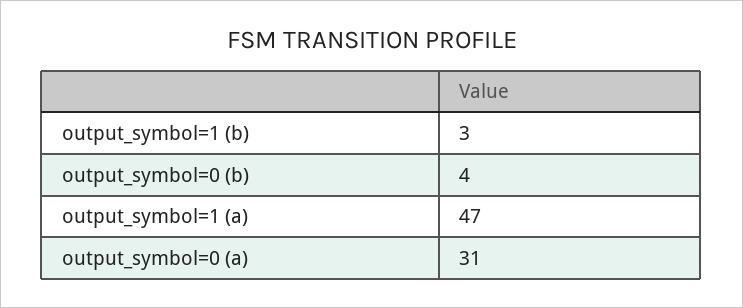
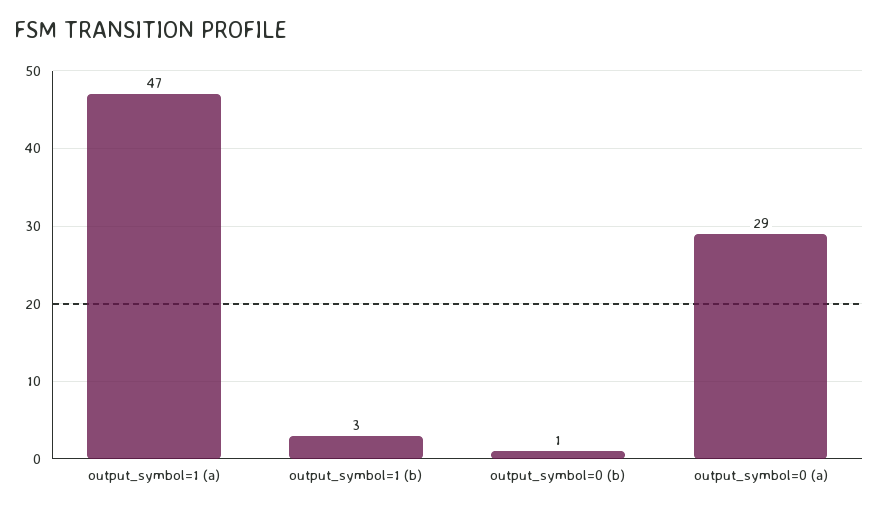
  {
    "output_symbol=1 (b)": 3,
-   "output_symbol=0 (b)": 4,
+   "output_symbol=0 (b)": 1,
    "output_symbol=1 (a)": 47,
-   "output_symbol=0 (a)": 31
+   "output_symbol=0 (a)": 29
  }

